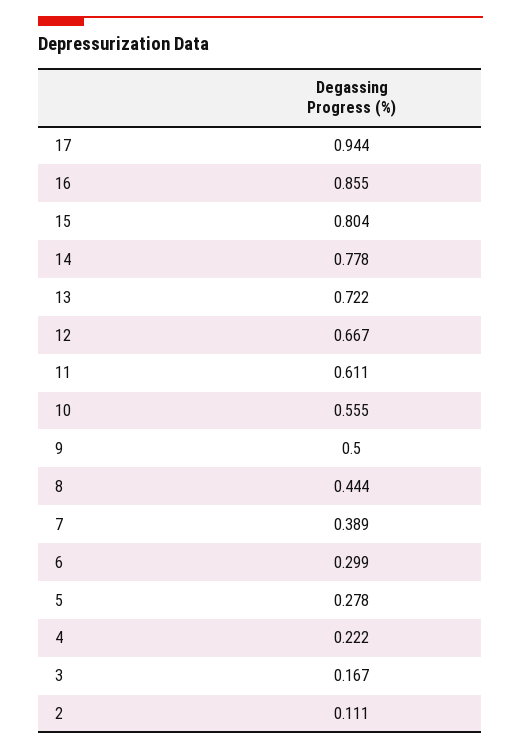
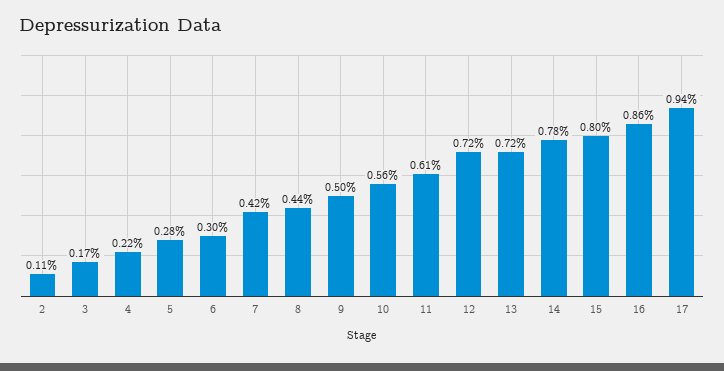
  {
    "17": 0.944,
    "16": 0.855,
    "15": 0.804,
    "14": 0.778,
    "13": 0.722,
-   "12": 0.667,
+   "12": 0.72,
    "11": 0.611,
    "10": 0.555,
    "9": 0.5,
    "8": 0.444,
-   "7": 0.389,
+   "7": 0.42,
    "6": 0.299,
    "5": 0.278,
    "4": 0.222,
    "3": 0.167,
    "2": 0.111
  }

